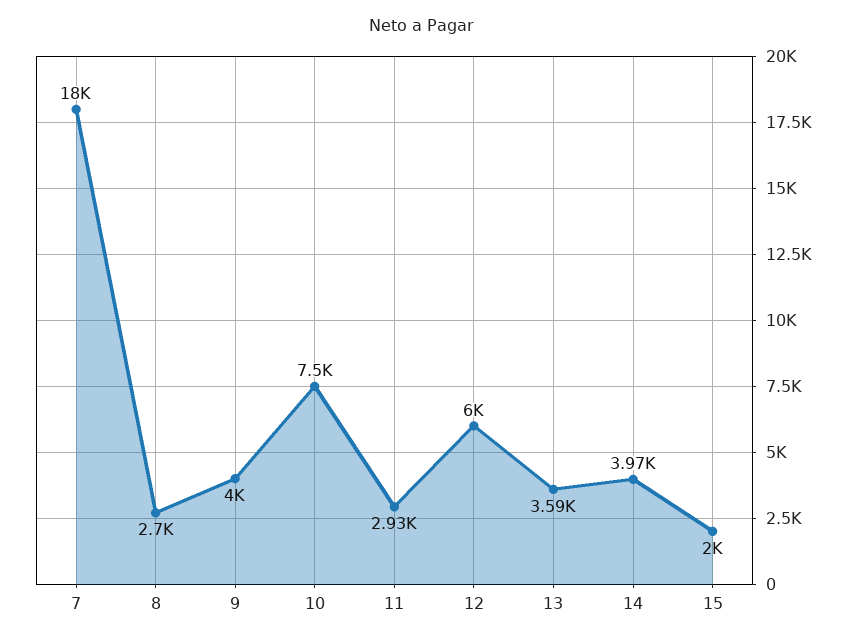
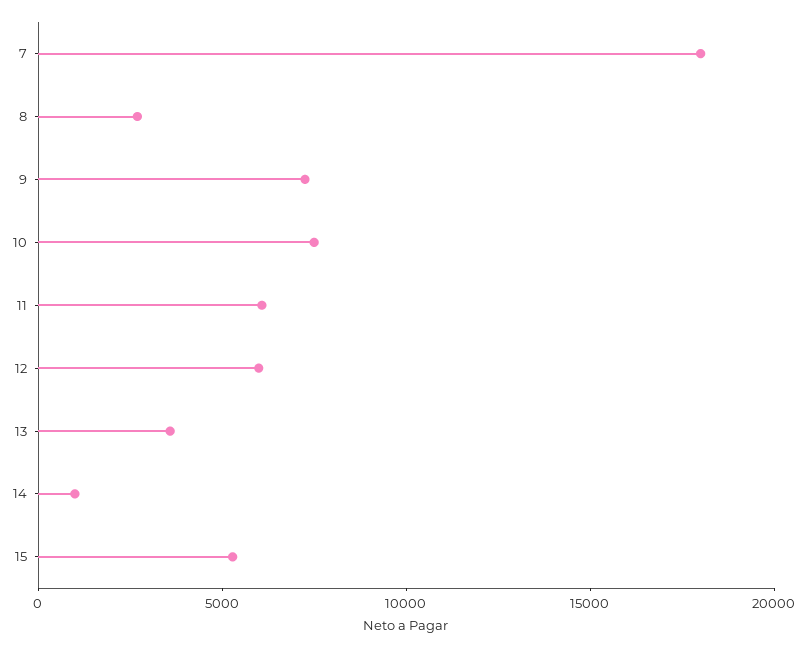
  {
    "7": 18000,
    "8": 2700,
-   "9": 4000,
+   "9": 7000,
    "10": 7500,
-   "11": 2930,
+   "11": 6000,
    "12": 6000,
    "13": 3590,
-   "14": 3970,
+   "14": 1000,
-   "15": 2000
+   "15": 5000
  }

